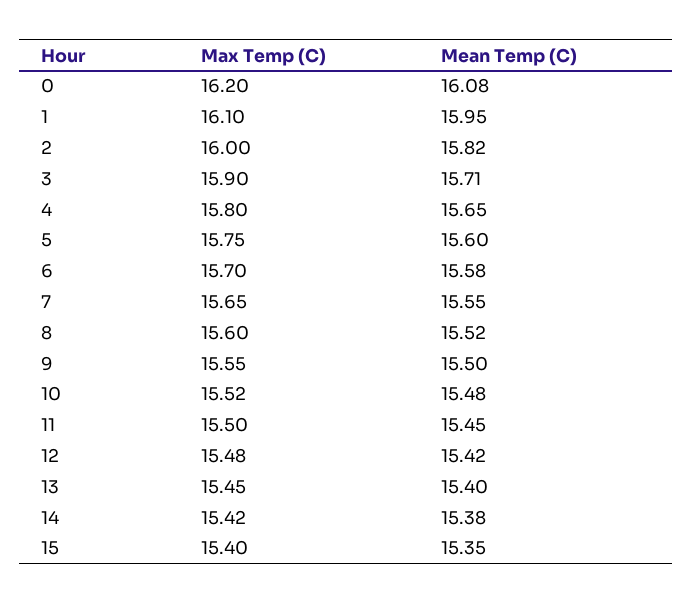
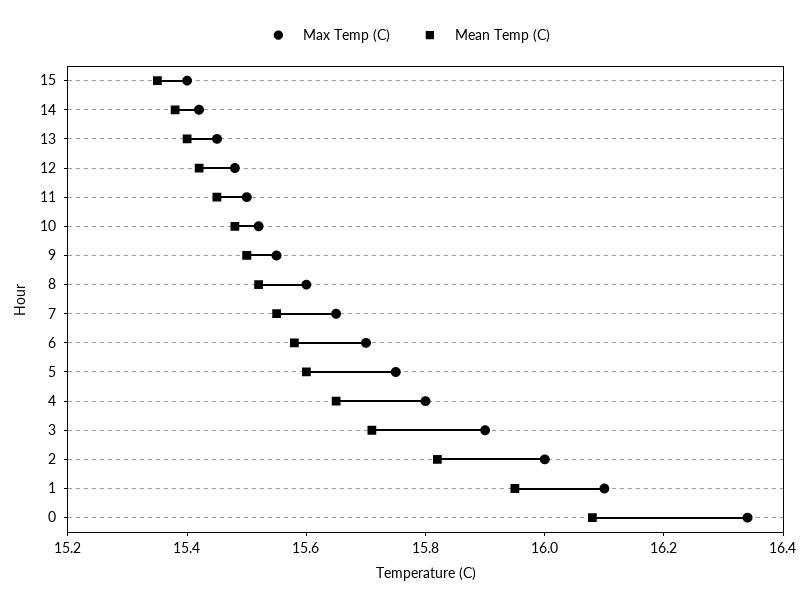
  {
    "Max Temp (C)": {
-     "0": 16.2,
+     "0": 16.35,
      "1": 16.1,
      "2": 16,
      "3": 15.9,
      "4": 15.8,
      "5": 15.75,
      "6": 15.7,
      "7": 15.65,
      "8": 15.6,
      "9": 15.55,
      "10": 15.52,
      "11": 15.5,
      "12": 15.48,
      "13": 15.45,
      "14": 15.42,
      "15": 15.4
    },
    "Mean Temp (C)": {
      "0": 16.08,
      "1": 15.95,
      "2": 15.82,
      "3": 15.71,
      "4": 15.65,
      "5": 15.6,
      "6": 15.58,
      "7": 15.55,
      "8": 15.52,
      "9": 15.5,
      "10": 15.48,
      "11": 15.45,
      "12": 15.42,
      "13": 15.4,
      "14": 15.38,
      "15": 15.35
    }
  }

